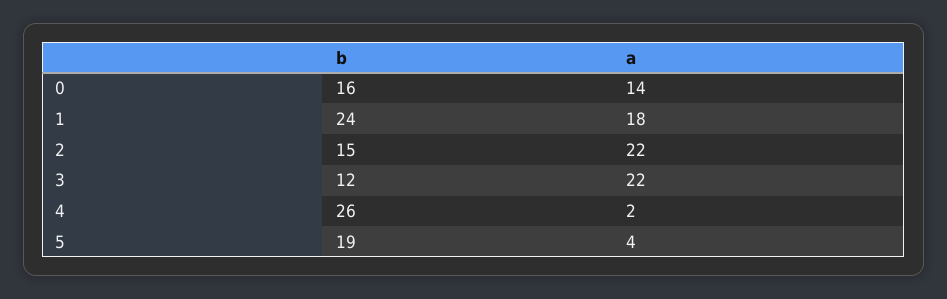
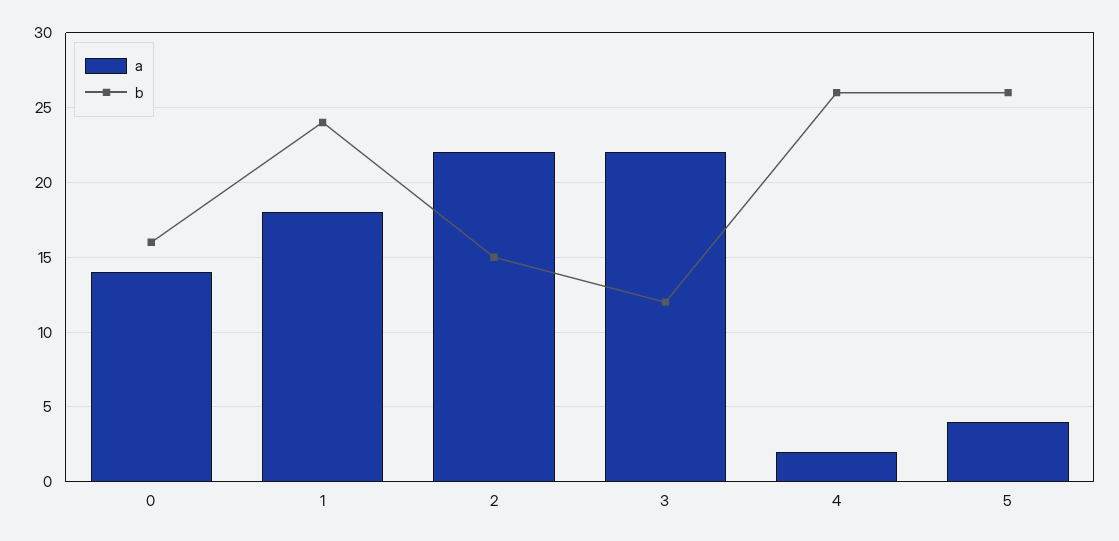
  {
    "b": {
      "0": 16,
      "1": 24,
      "2": 15,
      "3": 12,
      "4": 26,
-     "5": 19
+     "5": 26
    },
    "a": {
      "0": 14,
      "1": 18,
      "2": 22,
      "3": 22,
      "4": 2,
      "5": 4
    }
  }

